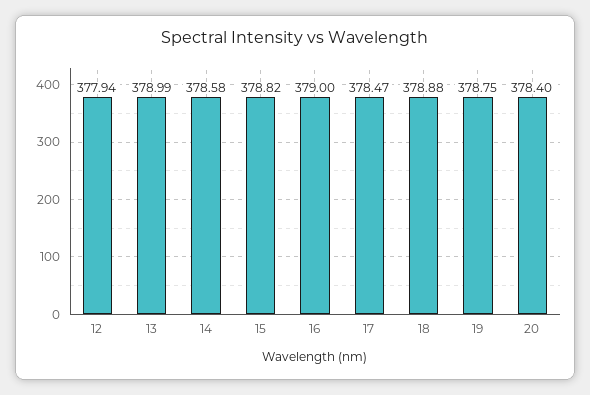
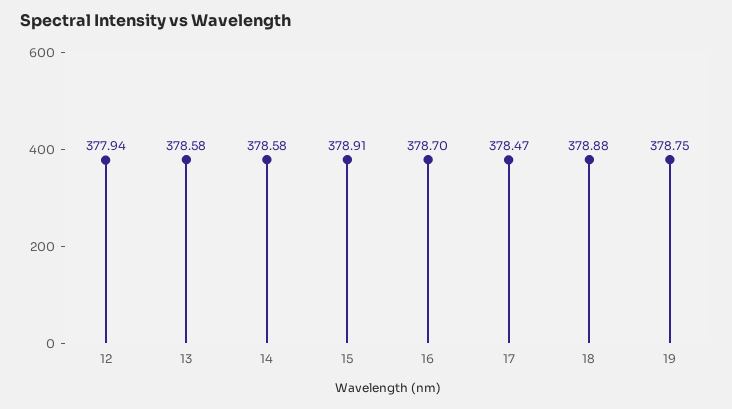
  {
    "12": 377.94,
-   "13": 378.99,
+   "13": 378.58,
    "14": 378.58,
-   "15": 378.82,
+   "15": 378.91,
-   "16": 379,
+   "16": 378.7,
    "17": 378.47,
    "18": 378.88,
-   "19": 378.75,
+   "19": 378.75
-   "20": 378.4
  }

